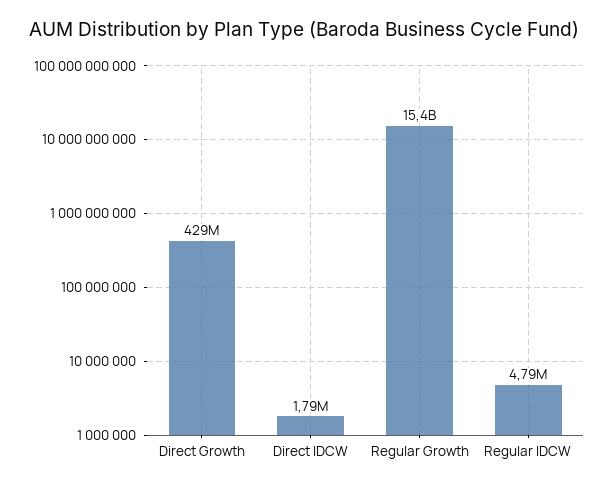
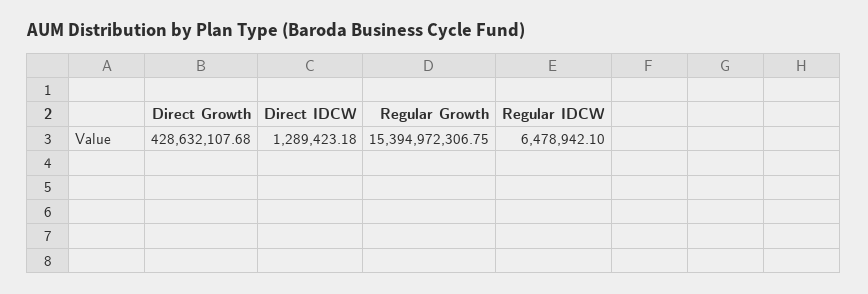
  {
    "Direct Growth": 428632107.68,
-   "Direct IDCW": 1790000,
+   "Direct IDCW": 1289423.18,
    "Regular Growth": 15394972306.75,
-   "Regular IDCW": 4790000
+   "Regular IDCW": 6478942.1
  }

